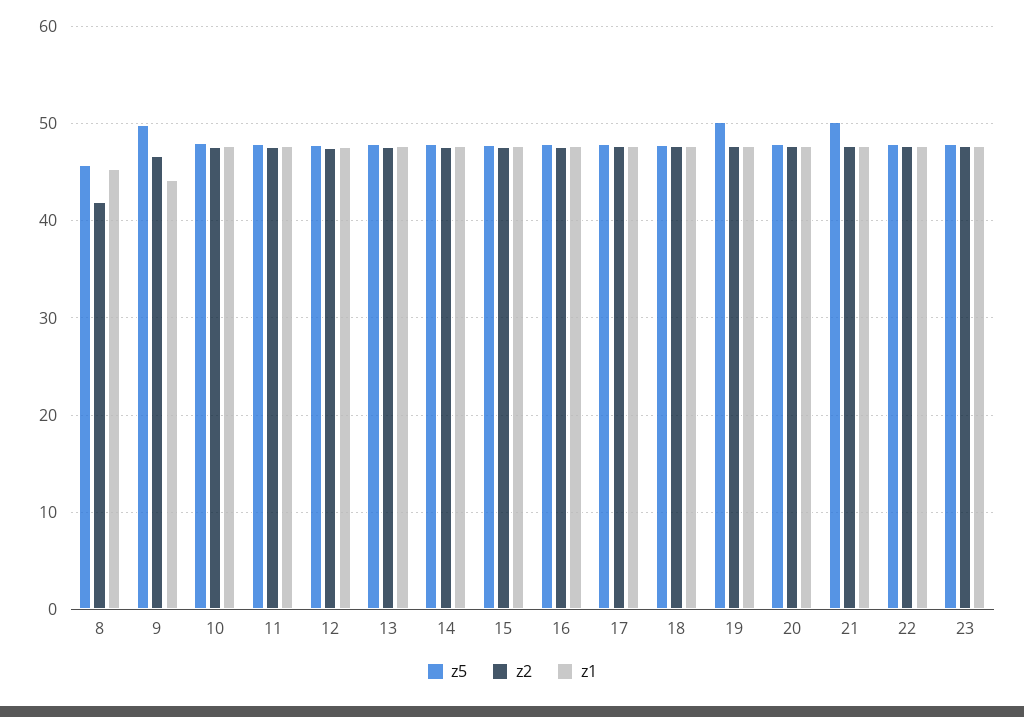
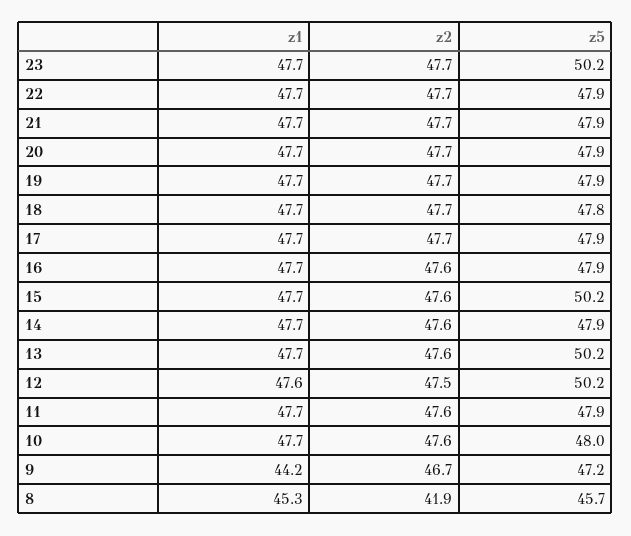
  {
    "z5": {
      "8": 45.7,
-     "9": 50,
+     "9": 47.2,
      "10": 48,
      "11": 47.9,
-     "12": 48,
+     "12": 50.2,
-     "13": 48,
+     "13": 50.2,
      "14": 47.9,
-     "15": 48,
+     "15": 50.2,
      "16": 47.9,
      "17": 47.9,
      "18": 47.8,
-     "19": 50,
+     "19": 47.9,
      "20": 47.9,
-     "21": 50,
+     "21": 47.9,
      "22": 47.9,
-     "23": 48
+     "23": 50.2
    },
    "z2": {
      "8": 41.9,
      "9": 46.7,
      "10": 47.6,
      "11": 47.6,
      "12": 47.5,
      "13": 47.6,
      "14": 47.6,
      "15": 47.6,
      "16": 47.6,
      "17": 47.7,
      "18": 47.7,
      "19": 47.7,
      "20": 47.7,
      "21": 47.7,
      "22": 47.7,
      "23": 47.7
    },
    "z1": {
      "8": 45.3,
      "9": 44.2,
      "10": 47.7,
      "11": 47.7,
      "12": 47.6,
      "13": 47.7,
      "14": 47.7,
      "15": 47.7,
      "16": 47.7,
      "17": 47.7,
      "18": 47.7,
      "19": 47.7,
      "20": 47.7,
      "21": 47.7,
      "22": 47.7,
      "23": 47.7
    }
  }

